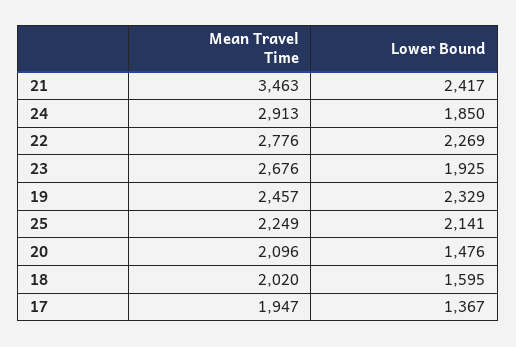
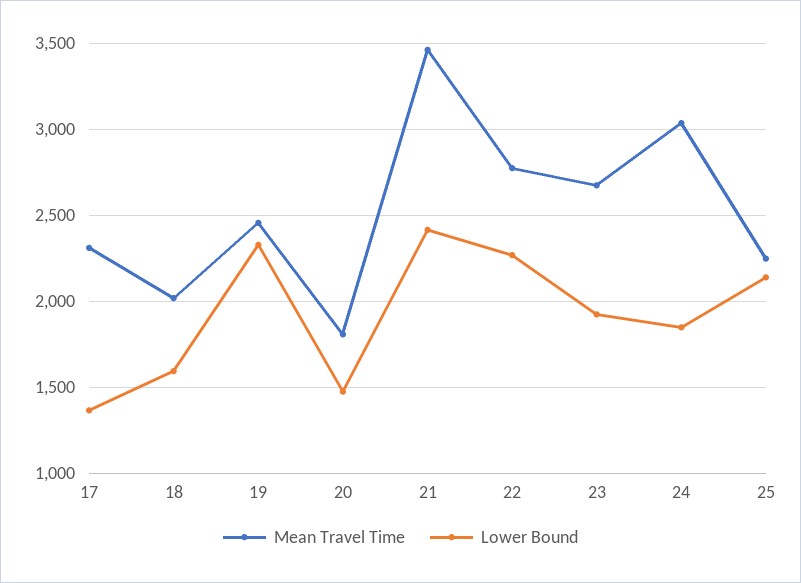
  {
    "Mean Travel Time": {
      "21": 3463,
-     "24": 2913,
+     "24": 3050,
      "22": 2776,
      "23": 2676,
      "19": 2457,
      "25": 2249,
-     "20": 2096,
+     "20": 1800,
      "18": 2020,
-     "17": 1947
+     "17": 2300
    },
    "Lower Bound": {
      "21": 2417,
      "24": 1850,
      "22": 2269,
      "23": 1925,
      "19": 2329,
      "25": 2141,
      "20": 1476,
      "18": 1595,
      "17": 1367
    }
  }

